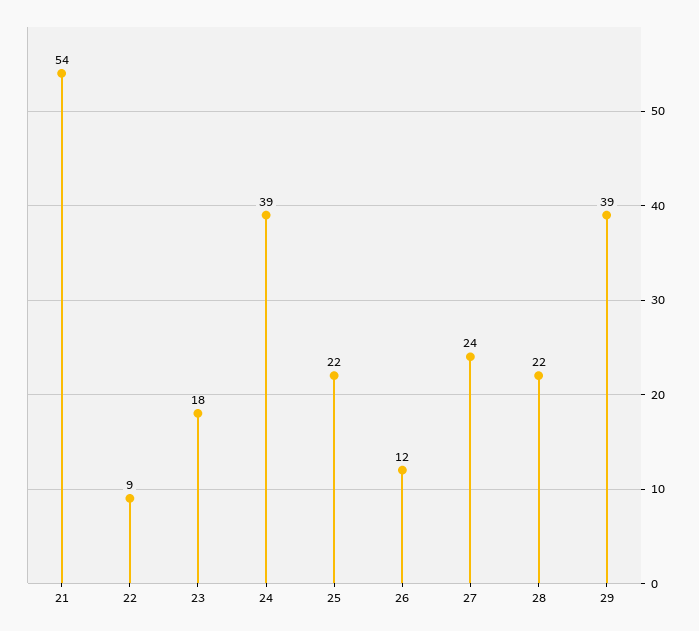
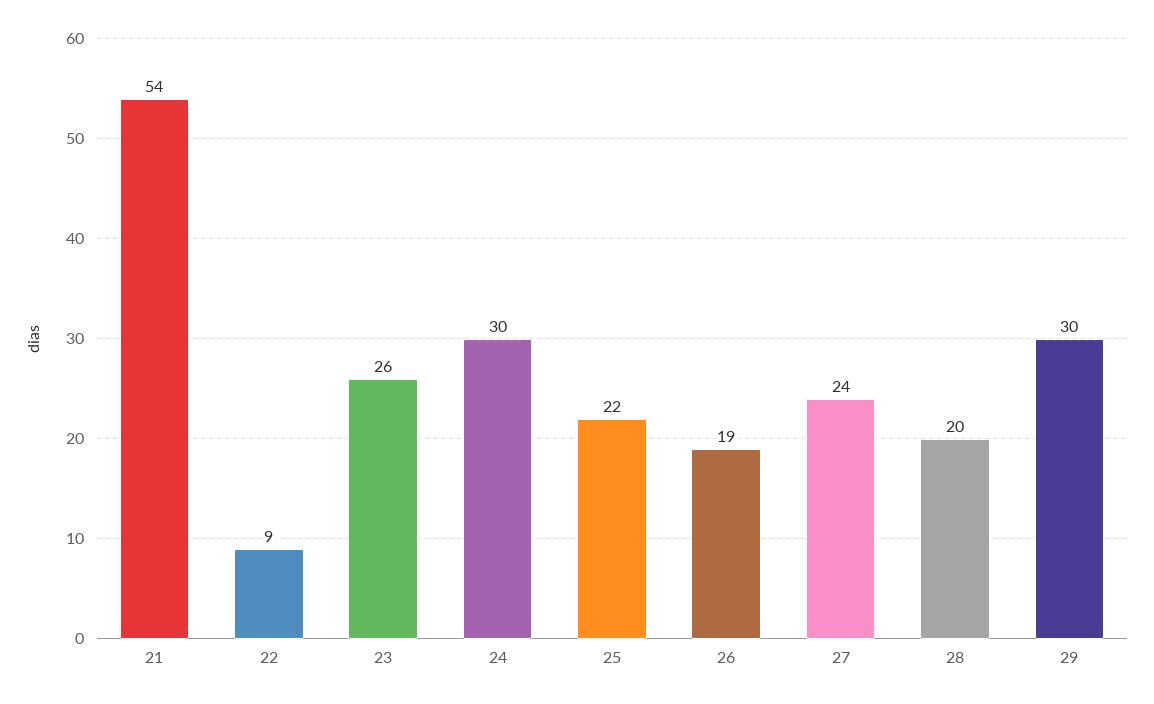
  {
    "21": 54,
    "22": 9,
-   "23": 18,
+   "23": 26,
-   "24": 39,
+   "24": 30,
    "25": 22,
-   "26": 12,
+   "26": 19,
    "27": 24,
-   "28": 22,
+   "28": 20,
-   "29": 39
+   "29": 30
  }

